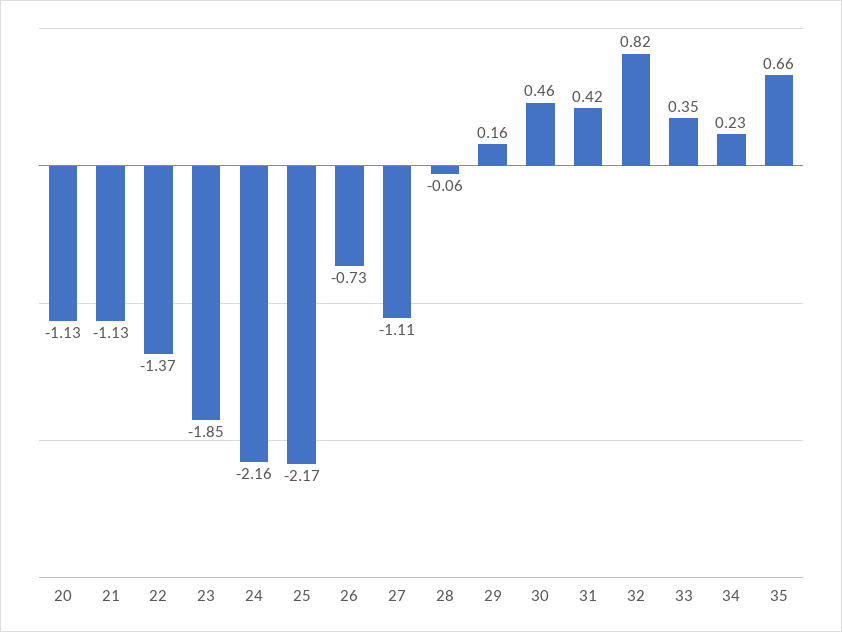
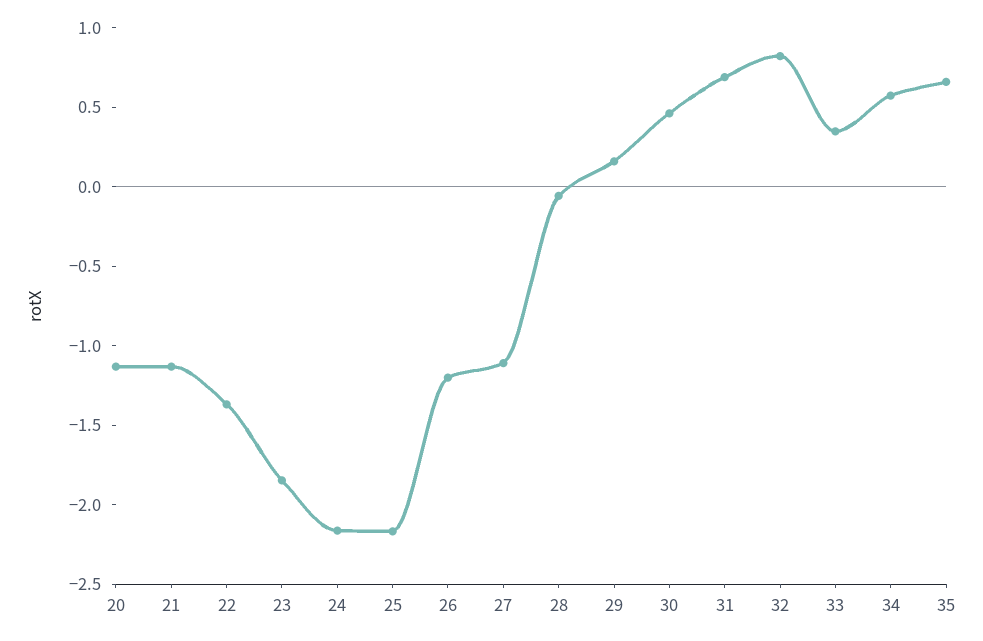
  {
    "20": -1.13,
    "21": -1.13,
    "22": -1.37,
    "23": -1.85,
    "24": -2.16,
    "25": -2.17,
-   "26": -0.73,
+   "26": -1.2,
    "27": -1.11,
    "28": -0.06,
    "29": 0.16,
    "30": 0.46,
-   "31": 0.42,
+   "31": 0.7,
    "32": 0.82,
    "33": 0.35,
-   "34": 0.23,
+   "34": 0.6,
    "35": 0.66
  }

